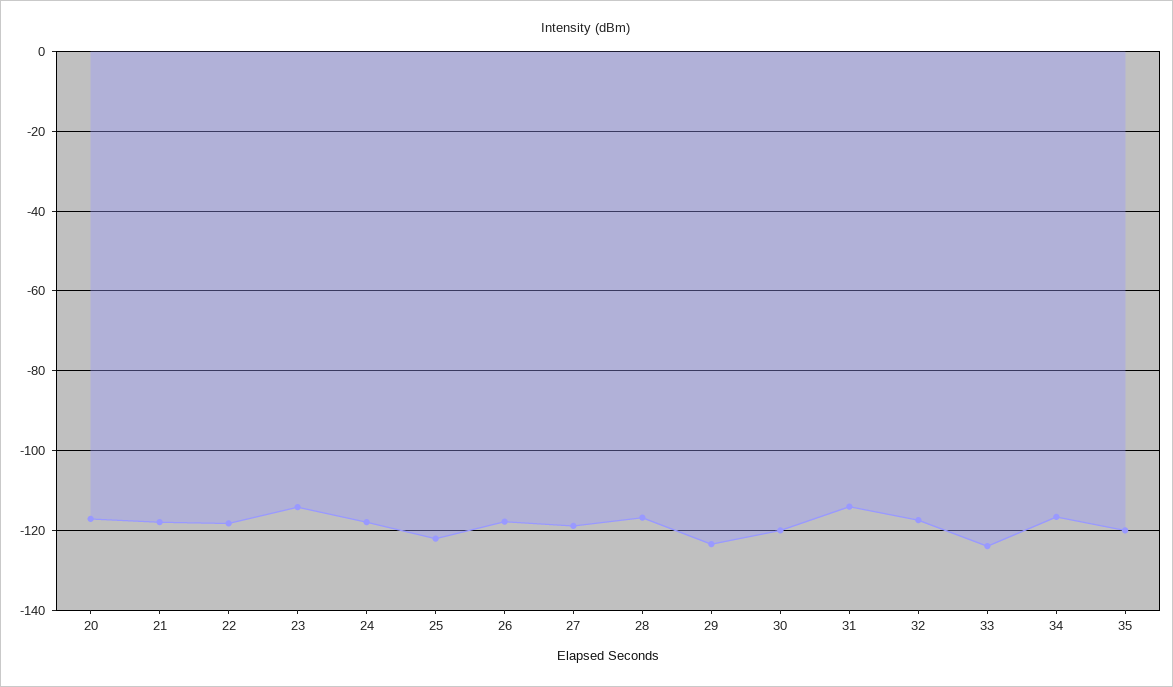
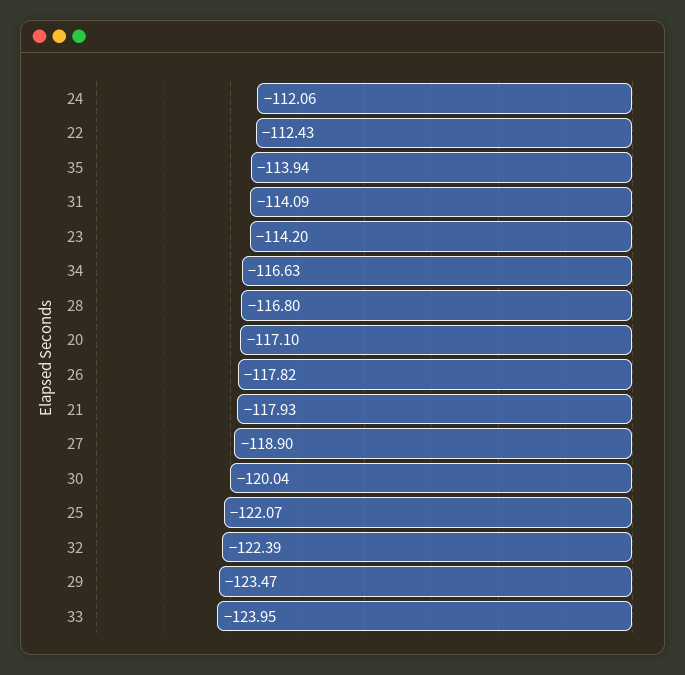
  {
    "20": -117.1,
    "21": -117.93,
-   "22": -118,
+   "22": -112.43,
    "23": -114.2,
-   "24": -118,
+   "24": -112.06,
    "25": -122.07,
    "26": -117.82,
    "27": -118.9,
    "28": -116.8,
    "29": -123.47,
    "30": -120.04,
    "31": -114.09,
-   "32": -118,
+   "32": -122.39,
    "33": -123.95,
    "34": -116.63,
-   "35": -120
+   "35": -113.94
  }

